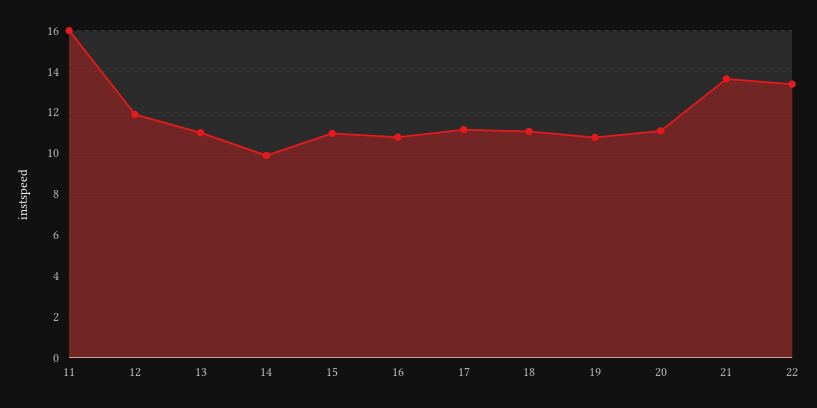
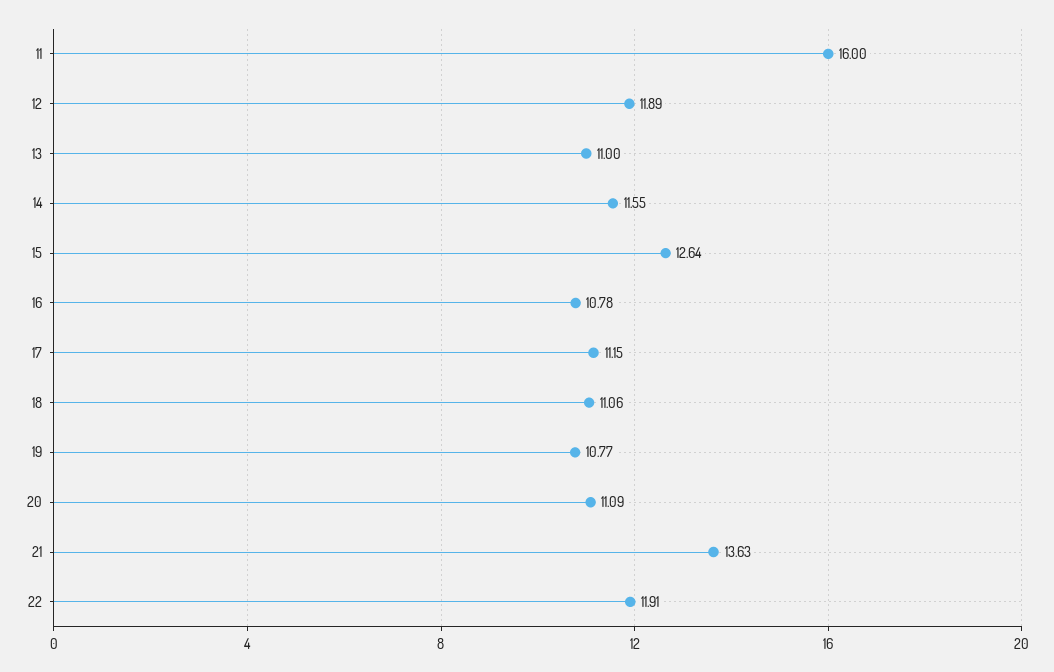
  {
    "11": 16,
    "12": 11.89,
    "13": 11,
-   "14": 10,
+   "14": 11.55,
-   "15": 11,
+   "15": 12.64,
    "16": 10.78,
    "17": 11.15,
    "18": 11.06,
    "19": 10.77,
    "20": 11.09,
    "21": 13.63,
-   "22": 13.5
+   "22": 11.91
  }

